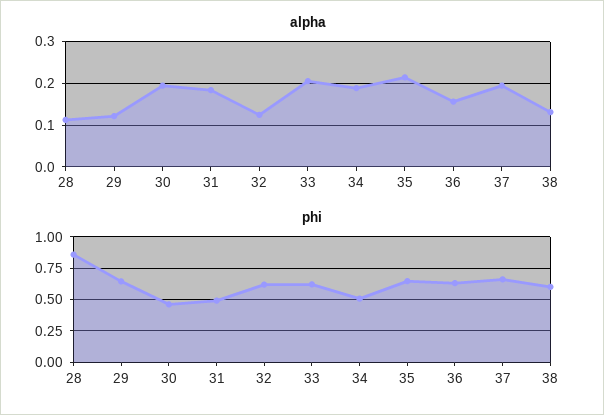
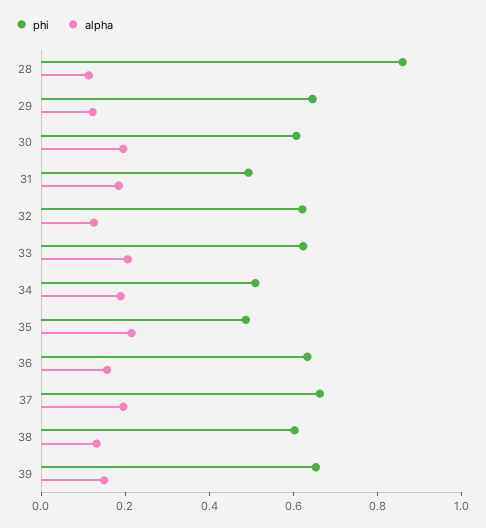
  {
    "alpha": {
      "28": 0.12,
      "29": 0.12,
      "30": 0.2,
      "31": 0.18,
      "32": 0.12,
      "33": 0.2,
      "34": 0.18,
      "35": 0.22,
      "36": 0.16,
      "37": 0.2,
-     "38": 0.14
+     "38": 0.14,
+     "39": 0.15
    },
    "phi": {
      "28": 0.85,
      "29": 0.65,
-     "30": 0.45,
+     "30": 0.6,
      "31": 0.5,
      "32": 0.6,
      "33": 0.6,
      "34": 0.5,
-     "35": 0.65,
+     "35": 0.5,
      "36": 0.65,
      "37": 0.65,
-     "38": 0.6
+     "38": 0.6,
+     "39": 0.65
    }
  }

